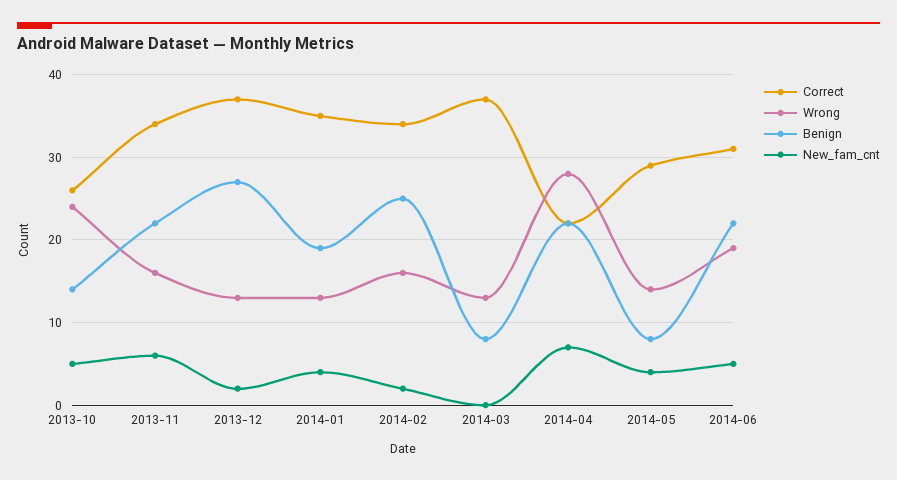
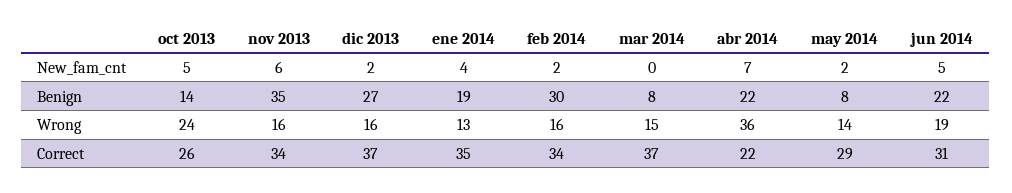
  {
    "Correct": {
      "2013-10": 26,
      "2013-11": 34,
      "2013-12": 37,
      "2014-01": 35,
      "2014-02": 34,
      "2014-03": 37,
      "2014-04": 22,
      "2014-05": 29,
      "2014-06": 31
    },
    "Wrong": {
      "2013-10": 24,
      "2013-11": 16,
-     "2013-12": 13,
+     "2013-12": 16,
      "2014-01": 13,
      "2014-02": 16,
-     "2014-03": 13,
+     "2014-03": 15,
-     "2014-04": 28,
+     "2014-04": 36,
      "2014-05": 14,
      "2014-06": 19
    },
    "Benign": {
      "2013-10": 14,
-     "2013-11": 22,
+     "2013-11": 35,
      "2013-12": 27,
      "2014-01": 19,
-     "2014-02": 25,
+     "2014-02": 30,
      "2014-03": 8,
      "2014-04": 22,
      "2014-05": 8,
      "2014-06": 22
    },
    "New_fam_cnt": {
      "2013-10": 5,
      "2013-11": 6,
      "2013-12": 2,
      "2014-01": 4,
      "2014-02": 2,
      "2014-03": 0,
      "2014-04": 7,
-     "2014-05": 4,
+     "2014-05": 2,
      "2014-06": 5
    }
  }

